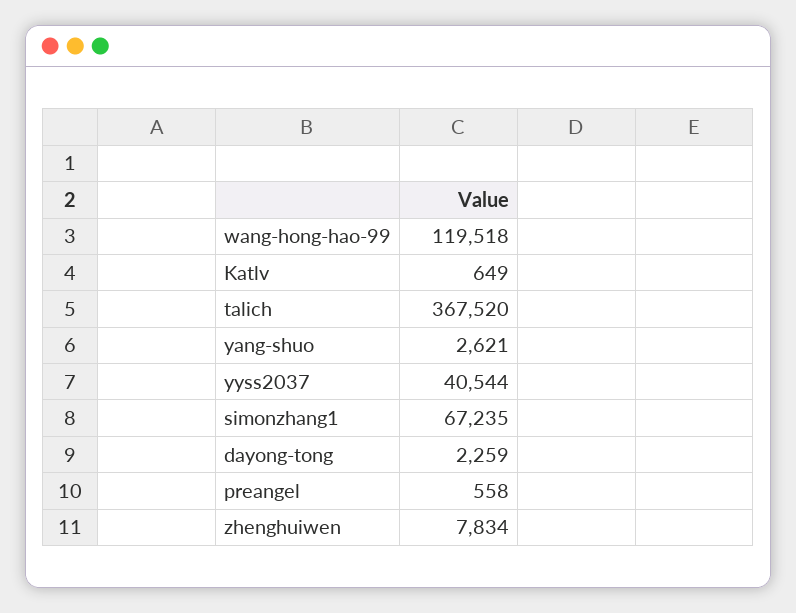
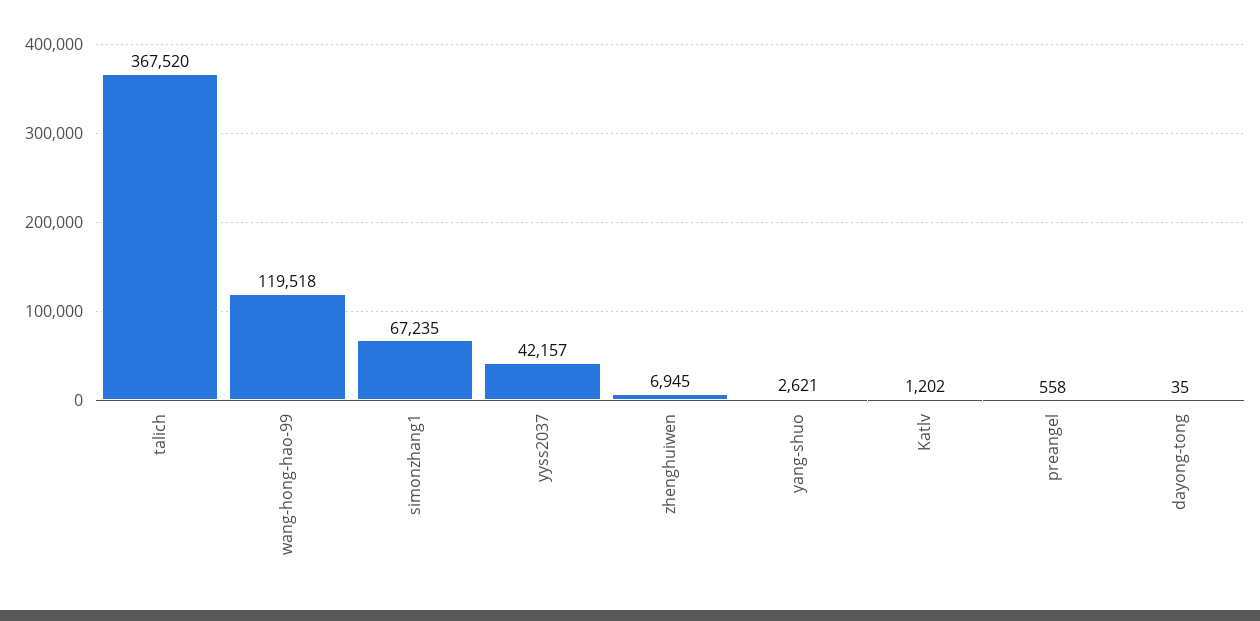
  {
    "wang-hong-hao-99": 119518,
-   "Katlv": 649,
+   "Katlv": 1202,
    "talich": 367520,
    "yang-shuo": 2621,
-   "yyss2037": 40544,
+   "yyss2037": 42157,
    "simonzhang1": 67235,
-   "dayong-tong": 2259,
+   "dayong-tong": 35,
    "preangel": 558,
-   "zhenghuiwen": 7834
+   "zhenghuiwen": 6945
  }

